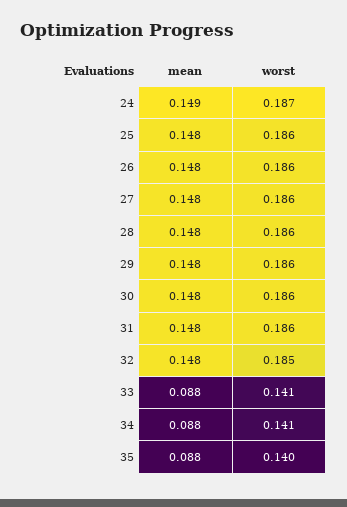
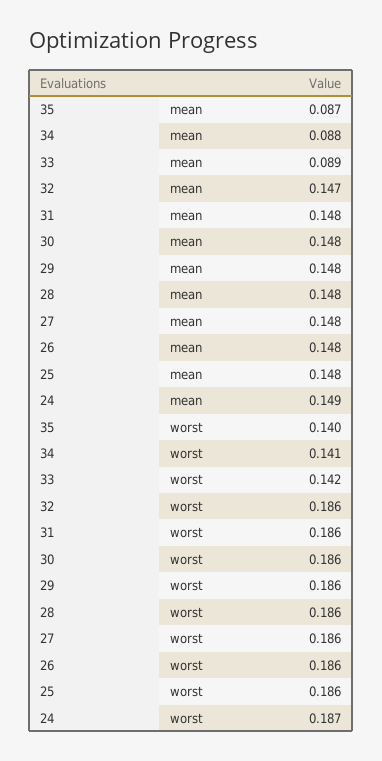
  {
    "mean": {
      "24": 0.149,
      "25": 0.148,
      "26": 0.148,
      "27": 0.148,
      "28": 0.148,
      "29": 0.148,
      "30": 0.148,
      "31": 0.148,
-     "32": 0.148,
+     "32": 0.147,
-     "33": 0.088,
+     "33": 0.089,
      "34": 0.088,
-     "35": 0.088
+     "35": 0.087
    },
    "worst": {
      "24": 0.187,
      "25": 0.186,
      "26": 0.186,
      "27": 0.186,
      "28": 0.186,
      "29": 0.186,
      "30": 0.186,
      "31": 0.186,
-     "32": 0.185,
+     "32": 0.186,
-     "33": 0.141,
+     "33": 0.142,
      "34": 0.141,
      "35": 0.14
    }
  }

